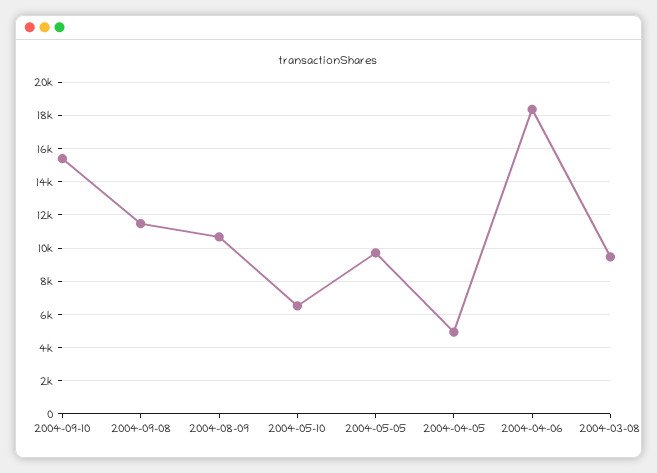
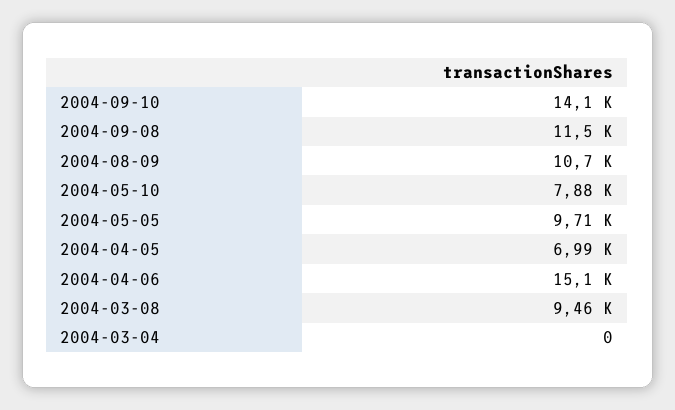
  {
-   "2004-09-10": 15500,
+   "2004-09-10": 14100,
    "2004-09-08": 11500,
    "2004-08-09": 10700,
-   "2004-05-10": 6500,
+   "2004-05-10": 7880,
    "2004-05-05": 9710,
-   "2004-04-05": 5000,
+   "2004-04-05": 6990,
-   "2004-04-06": 18500,
+   "2004-04-06": 15100,
-   "2004-03-08": 9460
+   "2004-03-08": 9460,
+   "2004-03-04": 0
  }

